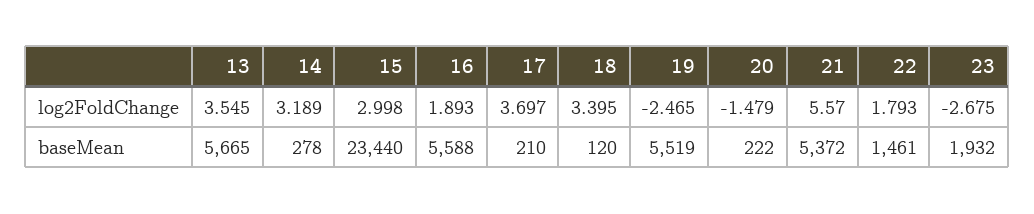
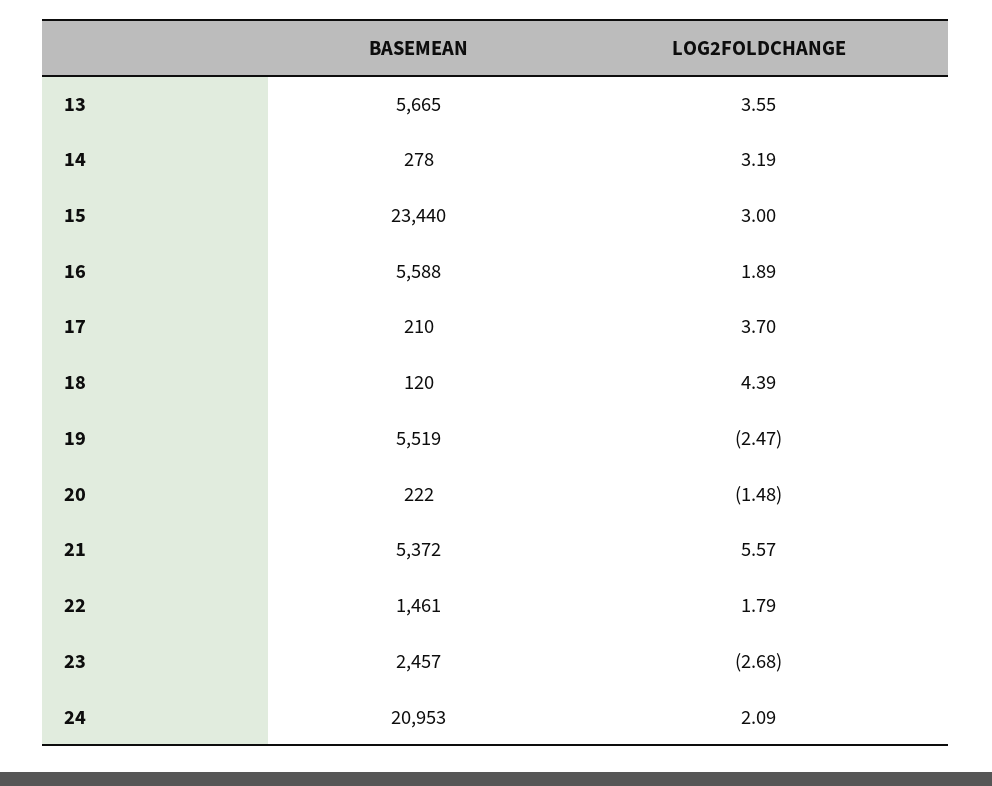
  {
    "13": {
      "log2FoldChange": 3.545,
      "baseMean": 5665
    },
    "14": {
      "log2FoldChange": 3.189,
      "baseMean": 278
    },
    "15": {
      "log2FoldChange": 2.998,
      "baseMean": 23440
    },
    "16": {
      "log2FoldChange": 1.893,
      "baseMean": 5588
    },
    "17": {
      "log2FoldChange": 3.697,
      "baseMean": 210
    },
    "18": {
-     "log2FoldChange": 3.395,
+     "log2FoldChange": 4.39,
      "baseMean": 120
    },
    "19": {
      "log2FoldChange": -2.465,
      "baseMean": 5519
    },
    "20": {
      "log2FoldChange": -1.479,
      "baseMean": 222
    },
    "21": {
      "log2FoldChange": 5.57,
      "baseMean": 5372
    },
    "22": {
      "log2FoldChange": 1.793,
      "baseMean": 1461
    },
    "23": {
      "log2FoldChange": -2.675,
-     "baseMean": 1932
+     "baseMean": 2457
-   }
+   },
+   "24": {
+     "baseMean": 20953,
+     "log2FoldChange": 2.09
+   }
  }

